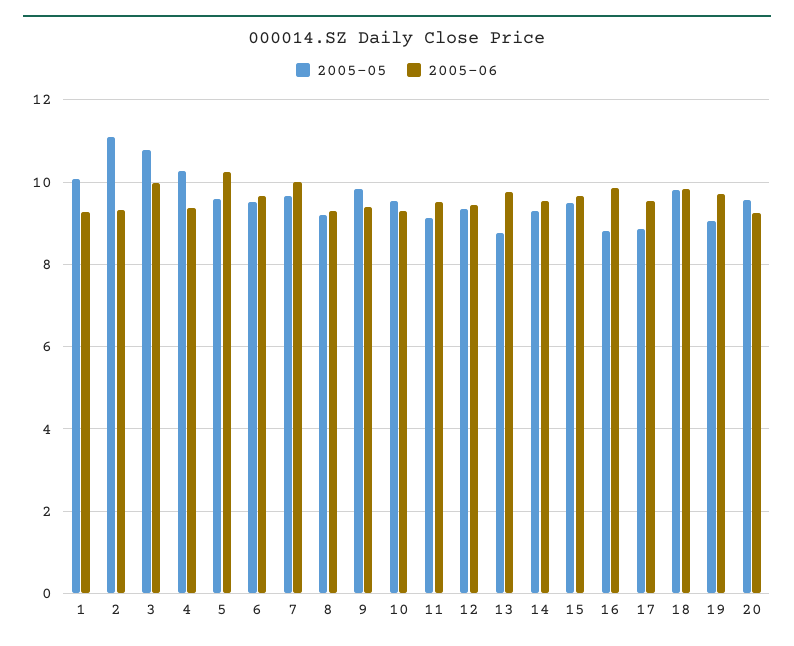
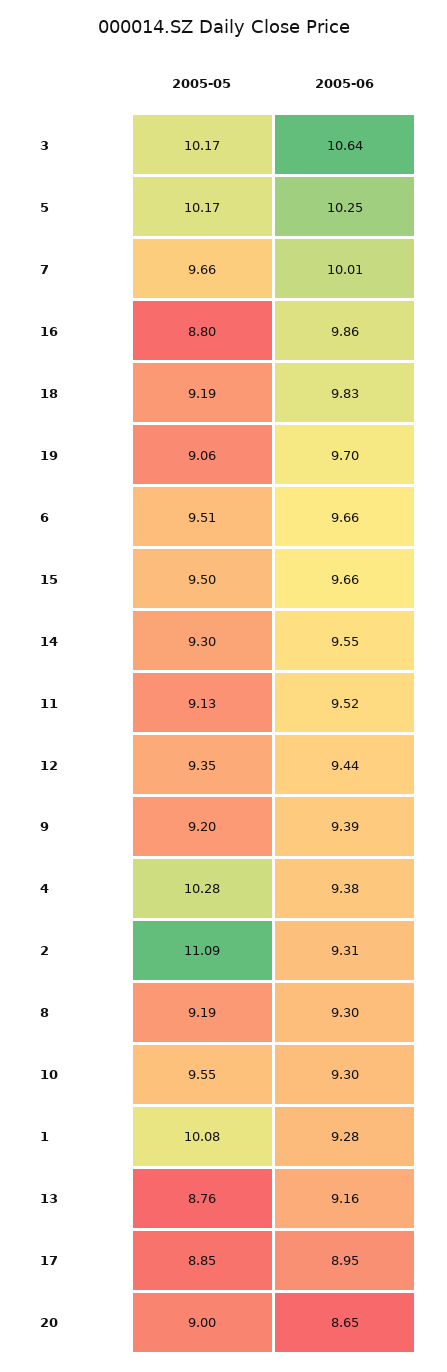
  {
    "2005-05": {
      "1": 10.08,
      "2": 11.09,
-     "3": 10.8,
+     "3": 10.17,
      "4": 10.28,
-     "5": 9.6,
+     "5": 10.17,
      "6": 9.51,
      "7": 9.66,
      "8": 9.19,
-     "9": 9.8,
+     "9": 9.2,
      "10": 9.55,
      "11": 9.13,
      "12": 9.35,
      "13": 8.76,
      "14": 9.3,
      "15": 9.5,
      "16": 8.8,
      "17": 8.85,
-     "18": 9.8,
+     "18": 9.19,
      "19": 9.06,
-     "20": 9.6
+     "20": 9
    },
    "2005-06": {
      "1": 9.28,
      "2": 9.31,
-     "3": 10,
+     "3": 10.64,
      "4": 9.38,
      "5": 10.25,
      "6": 9.66,
      "7": 10.01,
      "8": 9.3,
      "9": 9.39,
      "10": 9.3,
      "11": 9.52,
      "12": 9.44,
-     "13": 9.8,
+     "13": 9.16,
      "14": 9.55,
      "15": 9.66,
      "16": 9.86,
-     "17": 9.6,
+     "17": 8.95,
      "18": 9.83,
      "19": 9.7,
-     "20": 9.2
+     "20": 8.65
    }
  }

